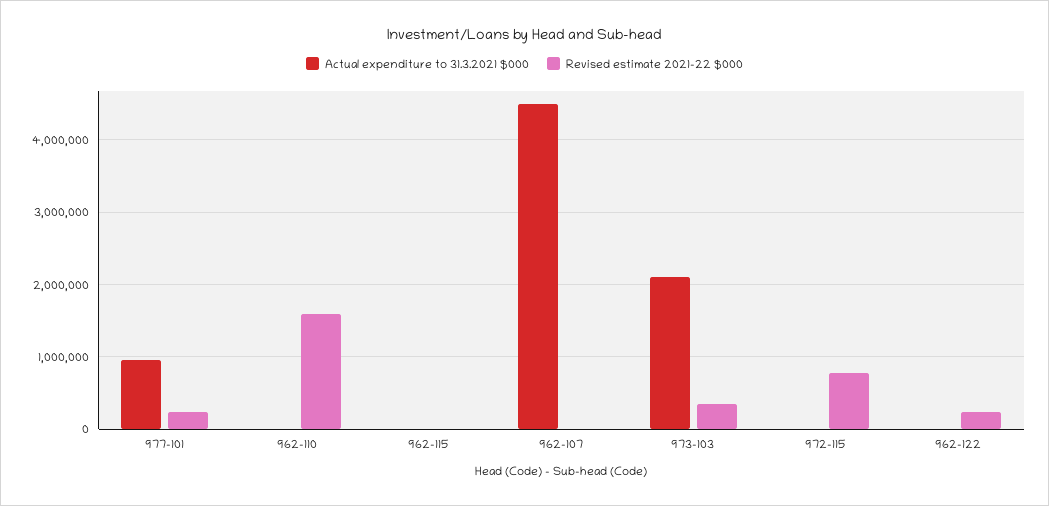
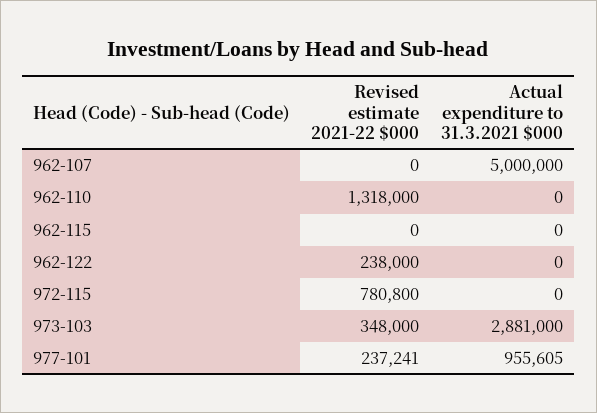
  {
    "Actual expenditure to 31.3.2021 $000": {
      "977-101": 955605,
      "962-110": 0,
      "962-115": 0,
-     "962-107": 4500000,
+     "962-107": 5000000,
-     "973-103": 2100000,
+     "973-103": 2881000,
      "972-115": 0,
      "962-122": 0
    },
    "Revised estimate 2021-22 $000": {
      "977-101": 237241,
-     "962-110": 1600000,
+     "962-110": 1318000,
      "962-115": 0,
      "962-107": 0,
      "973-103": 348000,
      "972-115": 780800,
      "962-122": 238000
    }
  }

